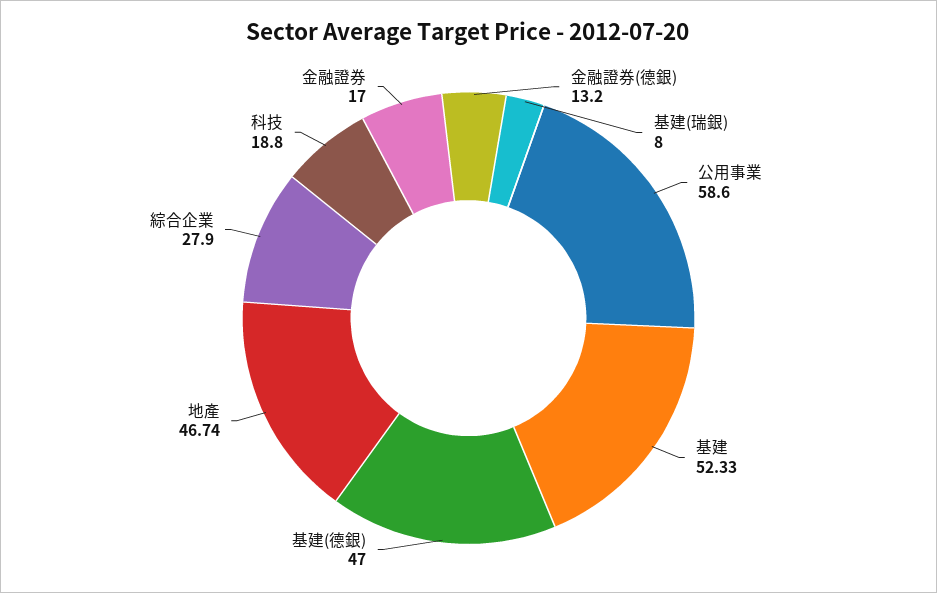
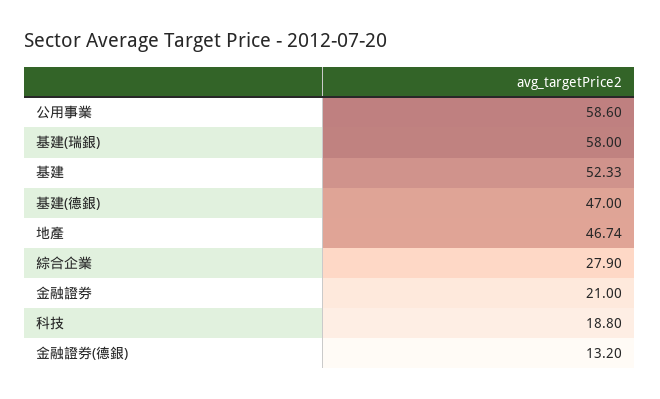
  {
    "金融證券(德銀)": 13.2,
-   "基建(瑞銀)": 8,
+   "基建(瑞銀)": 58,
    "公用事業": 58.6,
    "基建": 52.33,
    "基建(德銀)": 47,
    "地產": 46.74,
    "綜合企業": 27.9,
    "科技": 18.8,
-   "金融證券": 17
+   "金融證券": 21
  }

